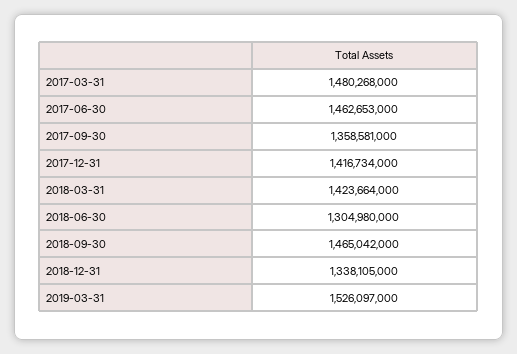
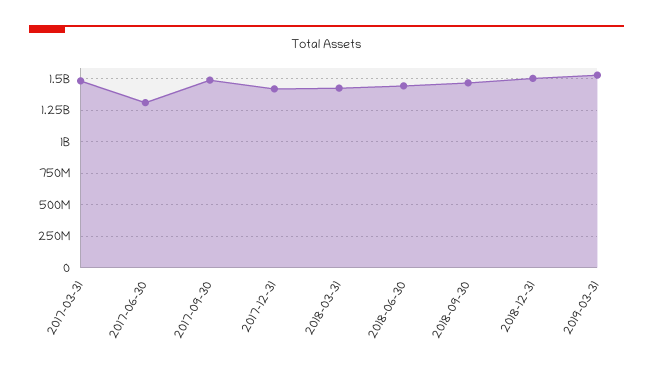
  {
    "2017-03-31": 1480268000,
-   "2017-06-30": 1462653000,
+   "2017-06-30": 1300000000,
-   "2017-09-30": 1358581000,
+   "2017-09-30": 1500000000,
    "2017-12-31": 1416734000,
    "2018-03-31": 1423664000,
-   "2018-06-30": 1304980000,
+   "2018-06-30": 1450000000,
    "2018-09-30": 1465042000,
-   "2018-12-31": 1338105000,
+   "2018-12-31": 1500000000,
    "2019-03-31": 1526097000
  }

